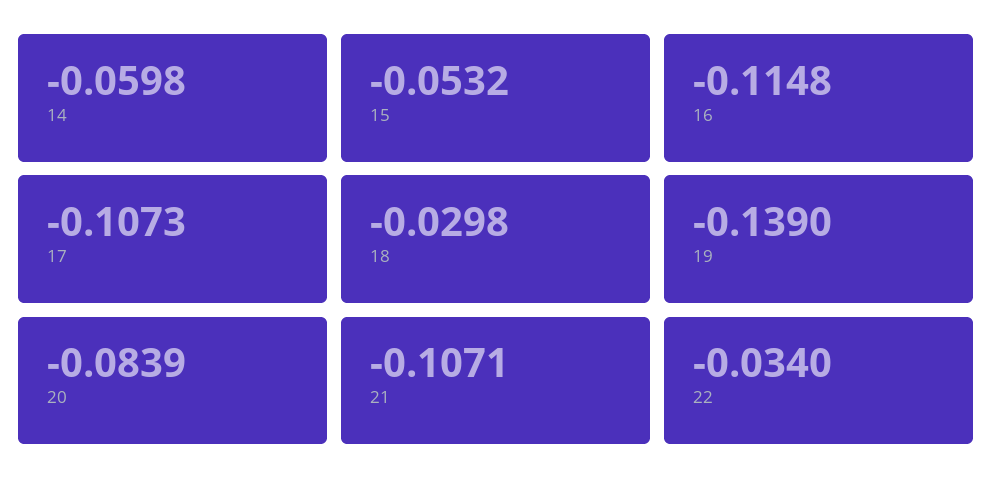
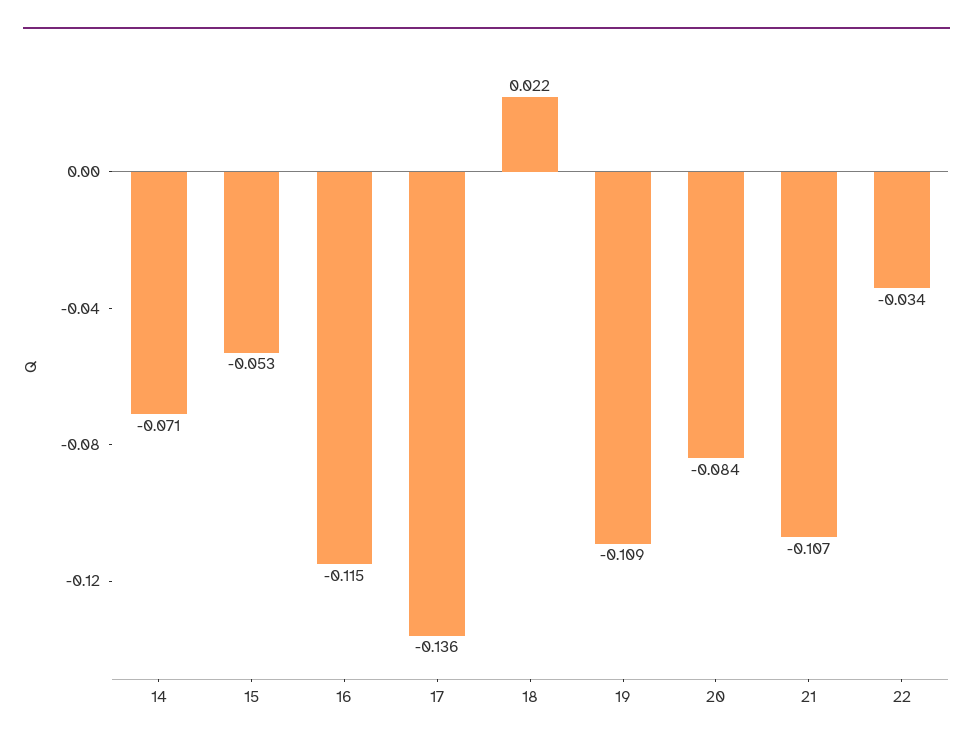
  {
-   "14": -0.0598,
+   "14": -0.071,
    "15": -0.0532,
    "16": -0.1148,
-   "17": -0.1073,
+   "17": -0.136,
-   "18": -0.0298,
+   "18": 0.022,
-   "19": -0.139,
+   "19": -0.109,
    "20": -0.0839,
    "21": -0.1071,
    "22": -0.034
  }

